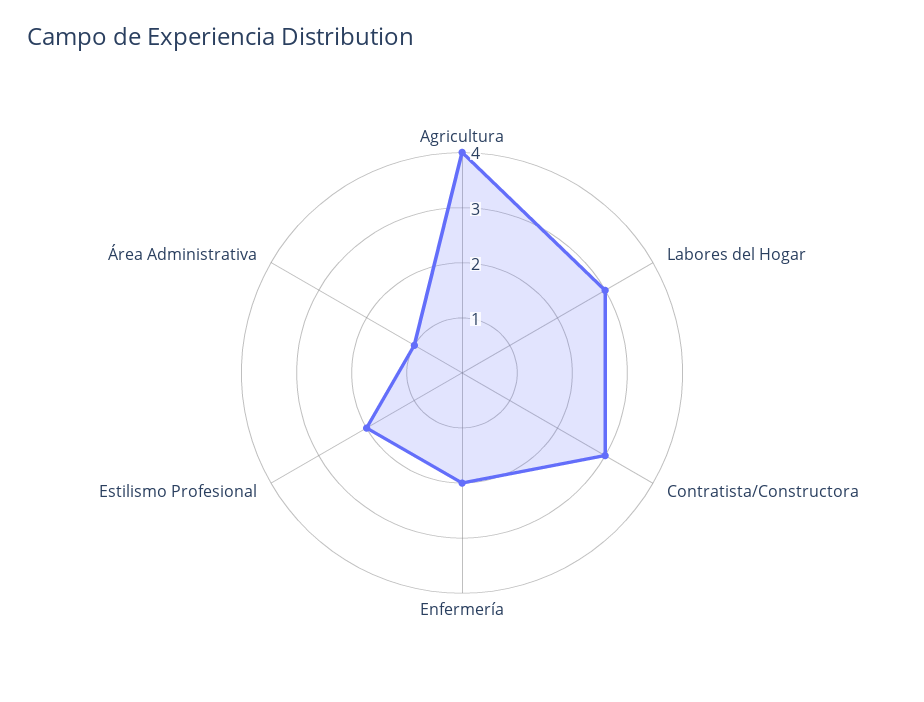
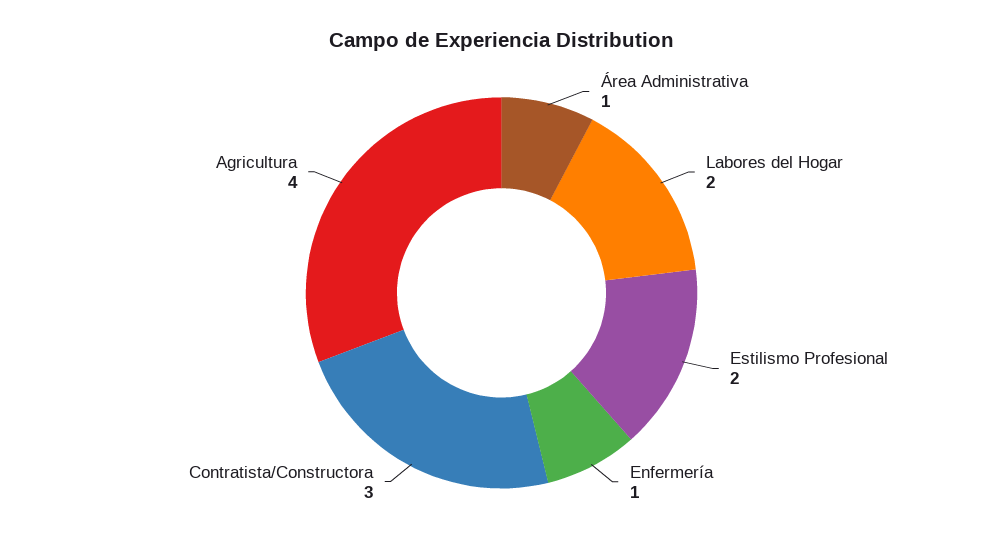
  {
    "Agricultura": 4,
-   "Labores del Hogar": 3,
+   "Labores del Hogar": 2,
    "Contratista/Constructora": 3,
-   "Enfermería": 2,
+   "Enfermería": 1,
    "Estilismo Profesional": 2,
    "Área Administrativa": 1
  }

